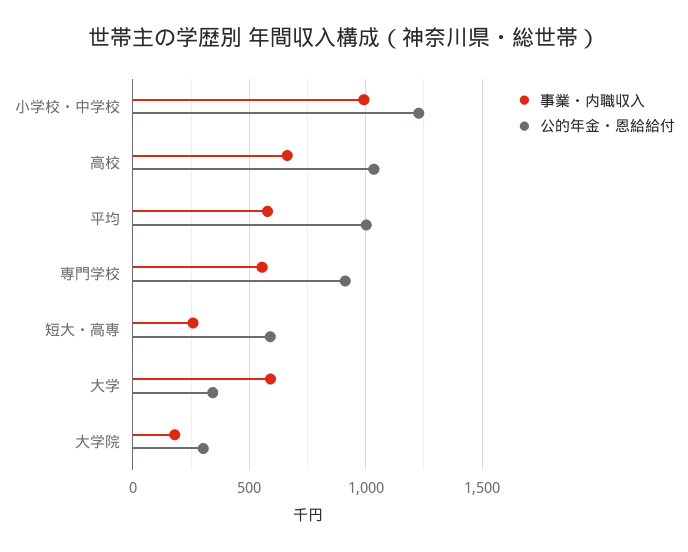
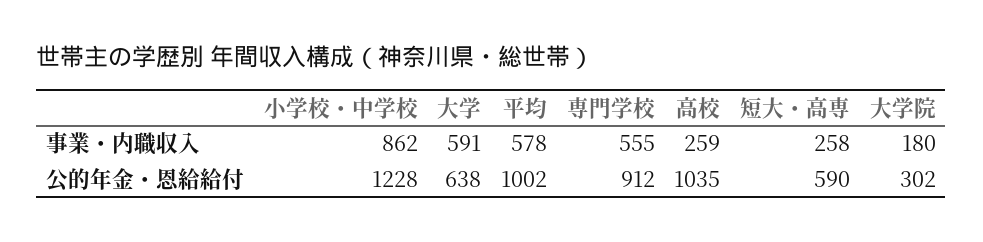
  {
    "事業・内職収入": {
-     "小学校・中学校": 1000,
+     "小学校・中学校": 862,
-     "高校": 650,
+     "高校": 259,
      "平均": 578,
      "専門学校": 555,
      "短大・高専": 258,
      "大学": 591,
      "大学院": 180
    },
    "公的年金・恩給給付": {
      "小学校・中学校": 1228,
      "高校": 1035,
      "平均": 1002,
      "専門学校": 912,
      "短大・高専": 590,
-     "大学": 350,
+     "大学": 638,
      "大学院": 302
    }
  }

